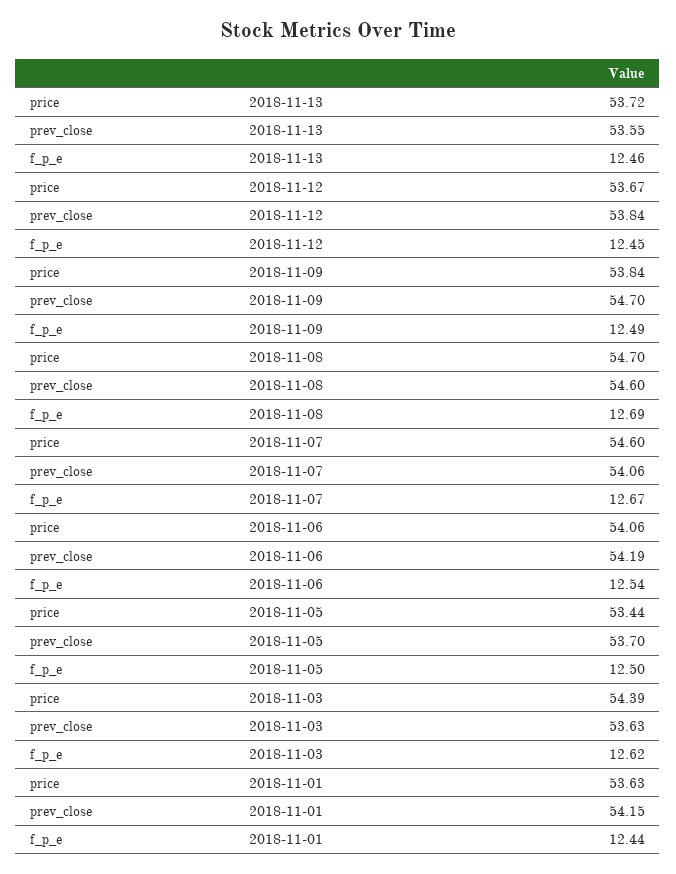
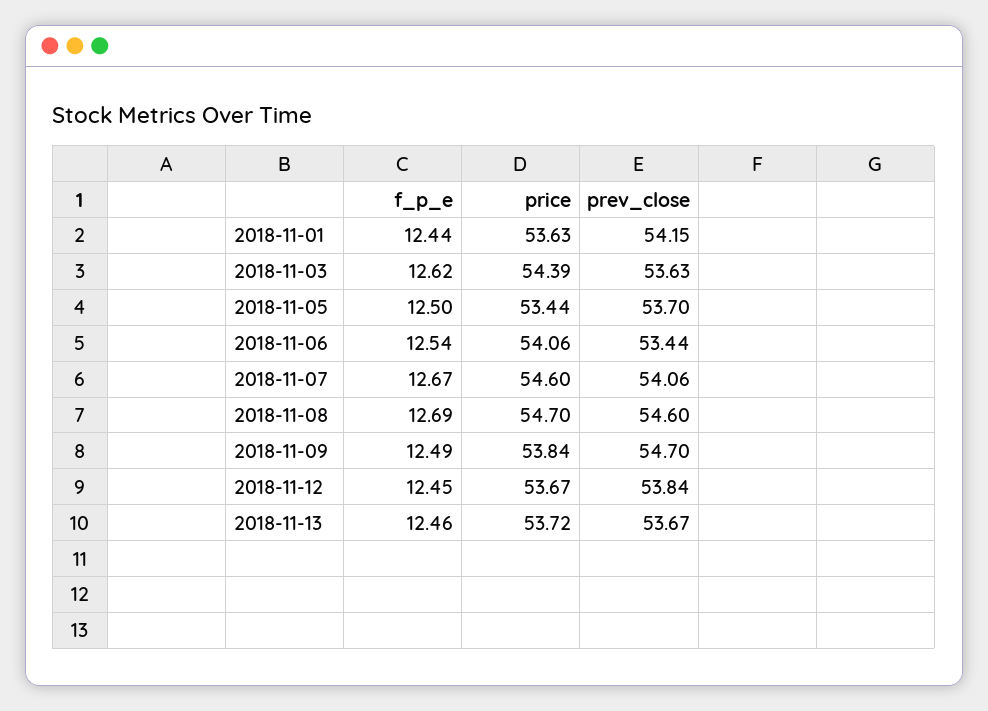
  {
    "price": {
      "2018-11-13": 53.72,
      "2018-11-12": 53.67,
      "2018-11-09": 53.84,
      "2018-11-08": 54.7,
      "2018-11-07": 54.6,
      "2018-11-06": 54.06,
      "2018-11-05": 53.44,
      "2018-11-03": 54.39,
      "2018-11-01": 53.63
    },
    "prev_close": {
-     "2018-11-13": 53.55,
+     "2018-11-13": 53.67,
      "2018-11-12": 53.84,
      "2018-11-09": 54.7,
      "2018-11-08": 54.6,
      "2018-11-07": 54.06,
-     "2018-11-06": 54.19,
+     "2018-11-06": 53.44,
      "2018-11-05": 53.7,
      "2018-11-03": 53.63,
      "2018-11-01": 54.15
    },
    "f_p_e": {
      "2018-11-13": 12.46,
      "2018-11-12": 12.45,
      "2018-11-09": 12.49,
      "2018-11-08": 12.69,
      "2018-11-07": 12.67,
      "2018-11-06": 12.54,
      "2018-11-05": 12.5,
      "2018-11-03": 12.62,
      "2018-11-01": 12.44
    }
  }

